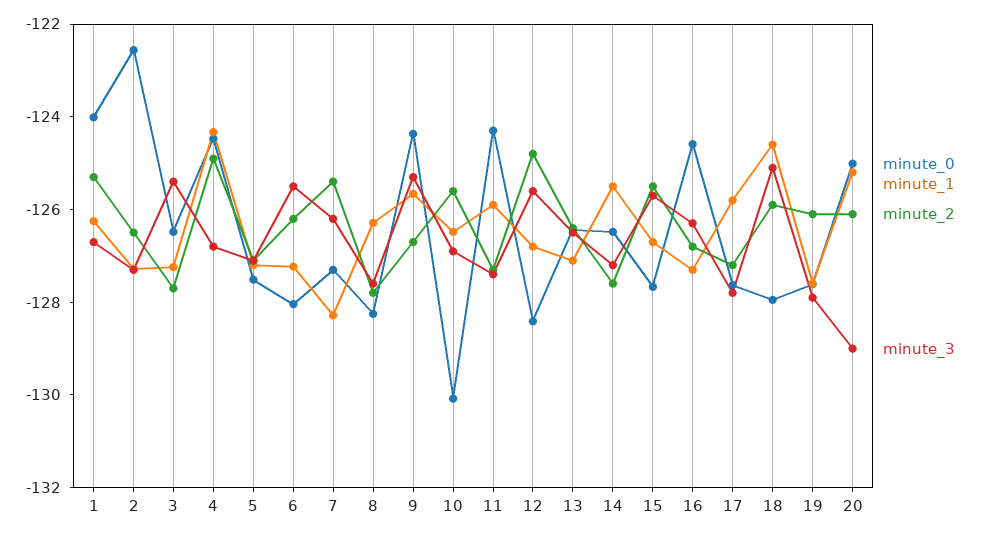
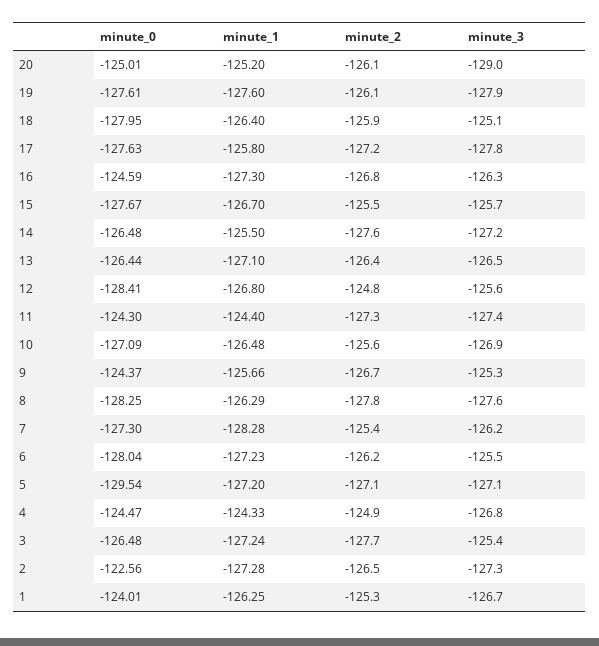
  {
    "minute_0": {
      "1": -124.01,
      "2": -122.56,
      "3": -126.48,
      "4": -124.47,
-     "5": -127.5,
+     "5": -129.54,
      "6": -128.04,
      "7": -127.3,
      "8": -128.25,
      "9": -124.37,
-     "10": -130,
+     "10": -127.09,
      "11": -124.3,
      "12": -128.41,
      "13": -126.44,
      "14": -126.48,
      "15": -127.67,
      "16": -124.59,
      "17": -127.63,
      "18": -127.95,
      "19": -127.61,
      "20": -125.01
    },
    "minute_1": {
      "1": -126.25,
      "2": -127.28,
      "3": -127.24,
      "4": -124.33,
      "5": -127.2,
      "6": -127.23,
      "7": -128.28,
      "8": -126.29,
      "9": -125.66,
      "10": -126.48,
-     "11": -126,
+     "11": -124.4,
      "12": -126.8,
      "13": -127.1,
      "14": -125.5,
      "15": -126.7,
      "16": -127.3,
      "17": -125.8,
-     "18": -124.5,
+     "18": -126.4,
      "19": -127.6,
      "20": -125.2
    },
    "minute_2": {
      "1": -125.3,
      "2": -126.5,
      "3": -127.7,
      "4": -124.9,
      "5": -127.1,
      "6": -126.2,
      "7": -125.4,
      "8": -127.8,
      "9": -126.7,
      "10": -125.6,
      "11": -127.3,
      "12": -124.8,
      "13": -126.4,
      "14": -127.6,
      "15": -125.5,
      "16": -126.8,
      "17": -127.2,
      "18": -125.9,
      "19": -126.1,
      "20": -126.1
    },
    "minute_3": {
      "1": -126.7,
      "2": -127.3,
      "3": -125.4,
      "4": -126.8,
      "5": -127.1,
      "6": -125.5,
      "7": -126.2,
      "8": -127.6,
      "9": -125.3,
      "10": -126.9,
      "11": -127.4,
      "12": -125.6,
      "13": -126.5,
      "14": -127.2,
      "15": -125.7,
      "16": -126.3,
      "17": -127.8,
      "18": -125.1,
      "19": -127.9,
      "20": -129
    }
  }

